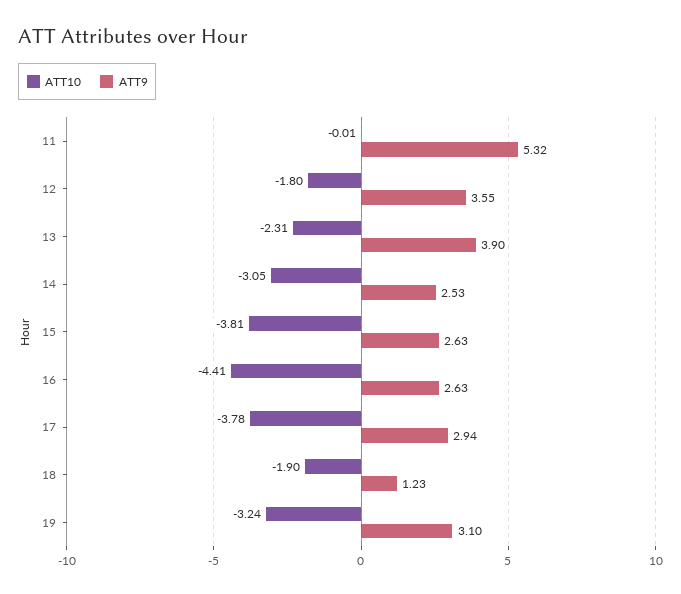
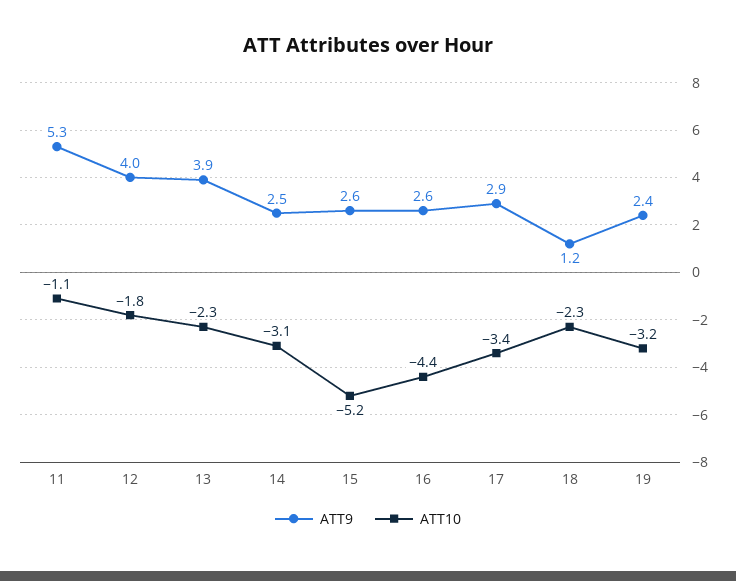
  {
    "ATT10": {
-     "11": -0.01,
+     "11": -1.1,
      "12": -1.8,
      "13": -2.31,
      "14": -3.05,
-     "15": -3.81,
+     "15": -5.2,
      "16": -4.41,
-     "17": -3.78,
+     "17": -3.4,
-     "18": -1.9,
+     "18": -2.3,
      "19": -3.24
    },
    "ATT9": {
      "11": 5.32,
-     "12": 3.55,
+     "12": 4,
      "13": 3.9,
      "14": 2.53,
      "15": 2.63,
      "16": 2.63,
      "17": 2.94,
      "18": 1.23,
-     "19": 3.1
+     "19": 2.4
    }
  }

